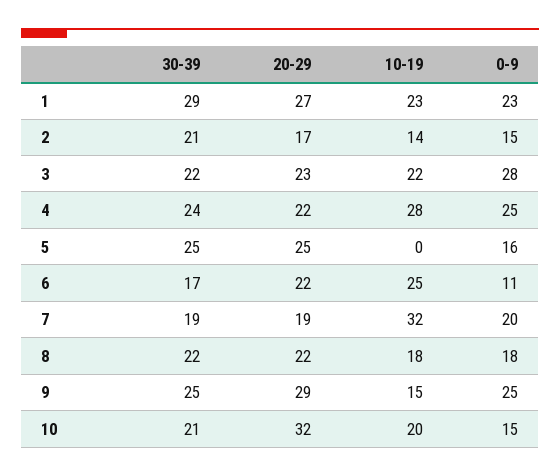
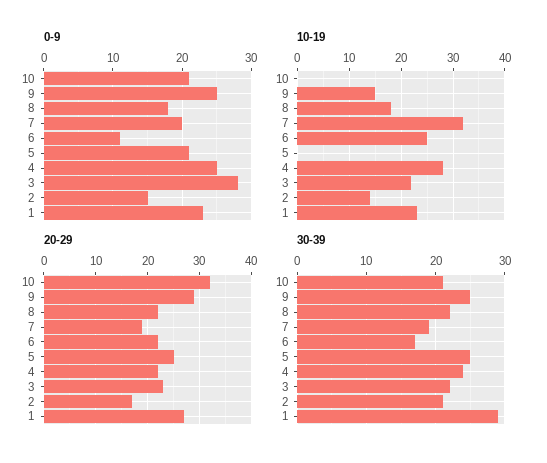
  {
    "30-39": {
      "1": 29,
      "2": 21,
      "3": 22,
      "4": 24,
      "5": 25,
      "6": 17,
      "7": 19,
      "8": 22,
      "9": 25,
      "10": 21
    },
    "20-29": {
      "1": 27,
      "2": 17,
      "3": 23,
      "4": 22,
      "5": 25,
      "6": 22,
      "7": 19,
      "8": 22,
      "9": 29,
      "10": 32
    },
    "10-19": {
      "1": 23,
      "2": 14,
      "3": 22,
      "4": 28,
      "5": 0,
      "6": 25,
      "7": 32,
      "8": 18,
      "9": 15,
-     "10": 20
+     "10": 0
    },
    "0-9": {
      "1": 23,
      "2": 15,
      "3": 28,
      "4": 25,
-     "5": 16,
+     "5": 21,
      "6": 11,
      "7": 20,
      "8": 18,
      "9": 25,
-     "10": 15
+     "10": 21
    }
  }

